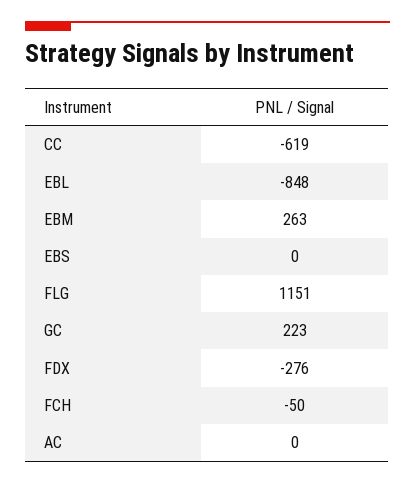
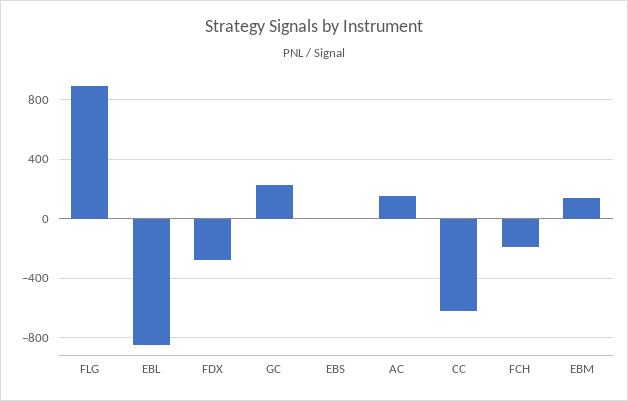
  {
    "CC": -619,
    "EBL": -848,
-   "EBM": 263,
+   "EBM": 150,
    "EBS": 0,
-   "FLG": 1151,
+   "FLG": 900,
    "GC": 223,
    "FDX": -276,
-   "FCH": -50,
+   "FCH": -200,
-   "AC": 0
+   "AC": 150
  }

